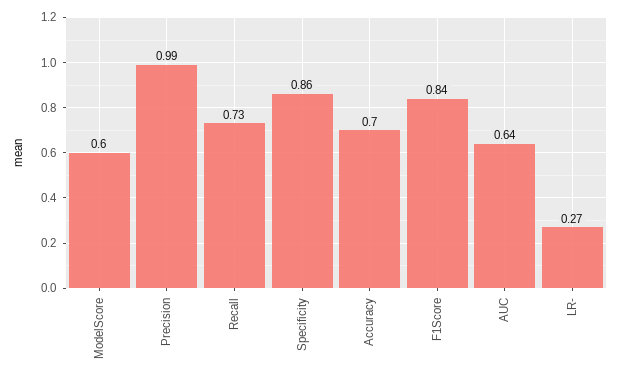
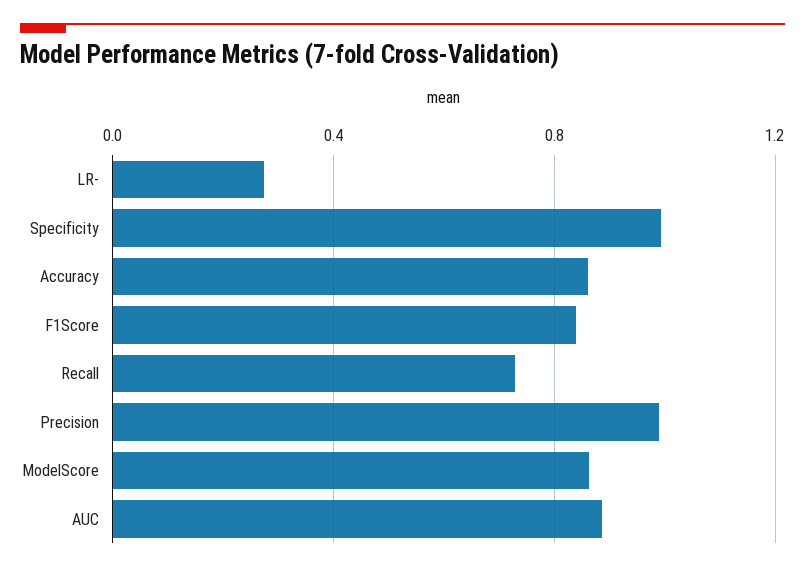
  {
-   "ModelScore": 0.6,
+   "ModelScore": 0.85,
    "Precision": 0.99,
    "Recall": 0.73,
-   "Specificity": 0.86,
+   "Specificity": 1,
-   "Accuracy": 0.7,
+   "Accuracy": 0.85,
    "F1Score": 0.84,
-   "AUC": 0.64,
+   "AUC": 0.9,
    "LR-": 0.27
  }

